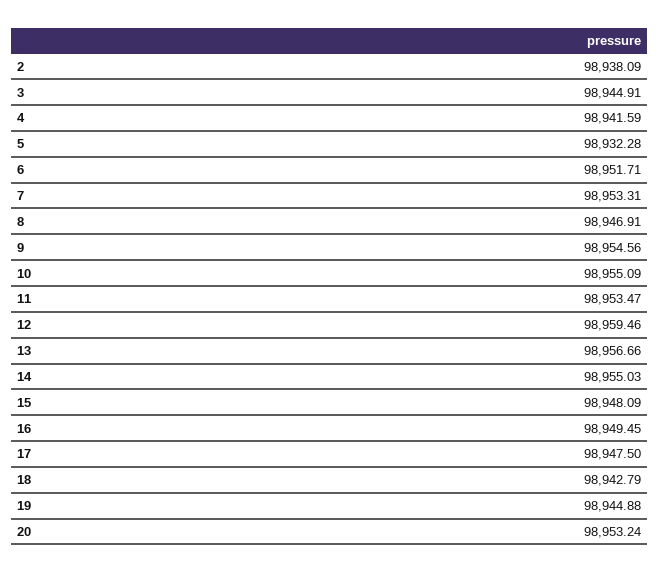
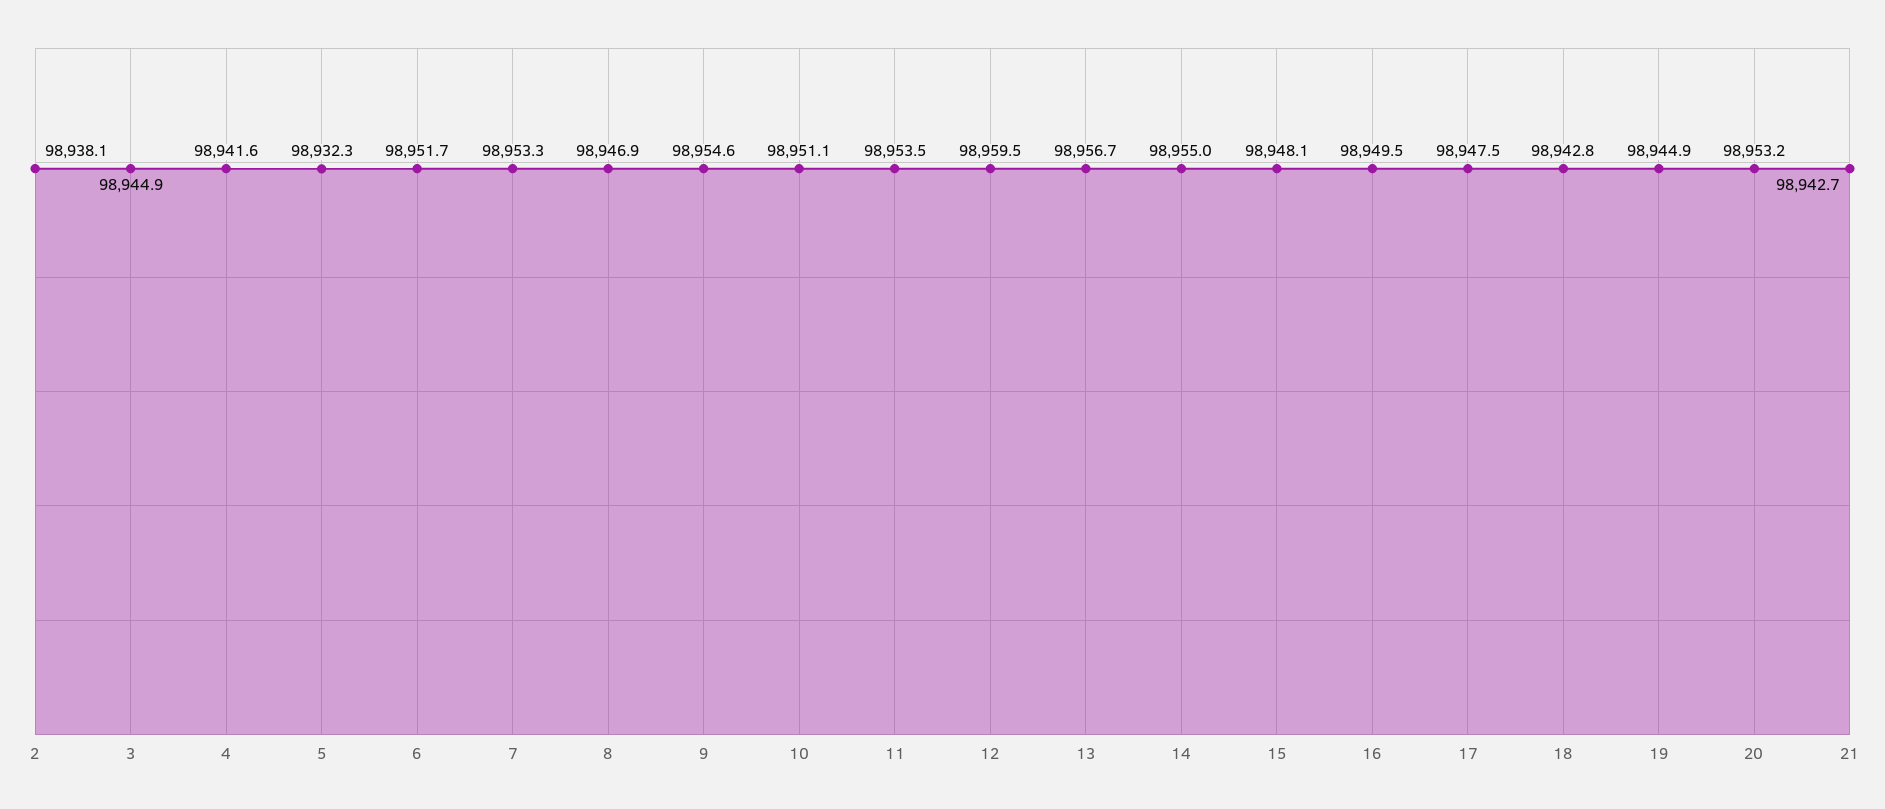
  {
    "2": 98938.09,
    "3": 98944.91,
    "4": 98941.59,
    "5": 98932.28,
    "6": 98951.71,
    "7": 98953.31,
    "8": 98946.91,
    "9": 98954.56,
-   "10": 98955.09,
+   "10": 98951.1,
    "11": 98953.47,
    "12": 98959.46,
    "13": 98956.66,
    "14": 98955.03,
    "15": 98948.09,
    "16": 98949.45,
    "17": 98947.5,
    "18": 98942.79,
    "19": 98944.88,
-   "20": 98953.24
+   "20": 98953.24,
+   "21": 98942.7
  }

